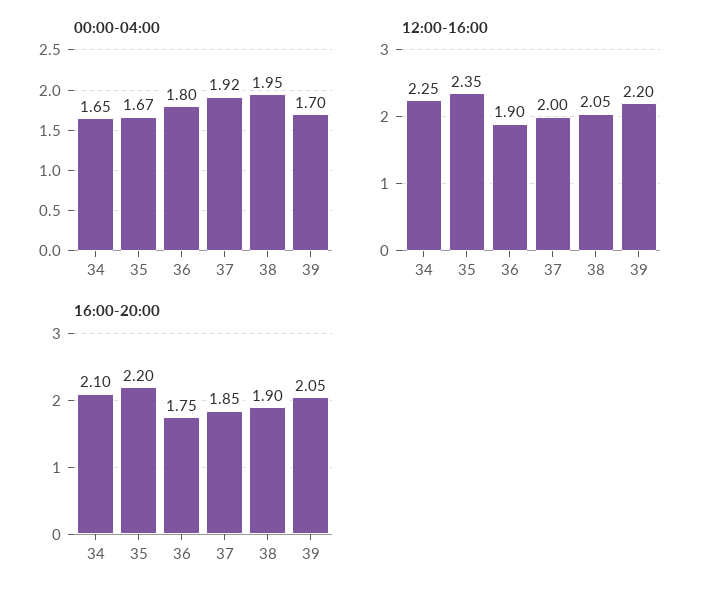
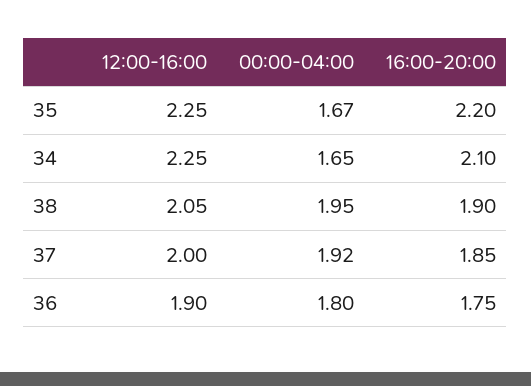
  {
    "00:00-04:00": {
      "34": 1.65,
      "35": 1.67,
      "36": 1.8,
      "37": 1.92,
-     "38": 1.95,
+     "38": 1.95
-     "39": 1.7
    },
    "12:00-16:00": {
      "34": 2.25,
-     "35": 2.35,
+     "35": 2.25,
      "36": 1.9,
      "37": 2,
-     "38": 2.05,
+     "38": 2.05
-     "39": 2.2
    },
    "16:00-20:00": {
      "34": 2.1,
      "35": 2.2,
      "36": 1.75,
      "37": 1.85,
-     "38": 1.9,
+     "38": 1.9
-     "39": 2.05
    }
  }

